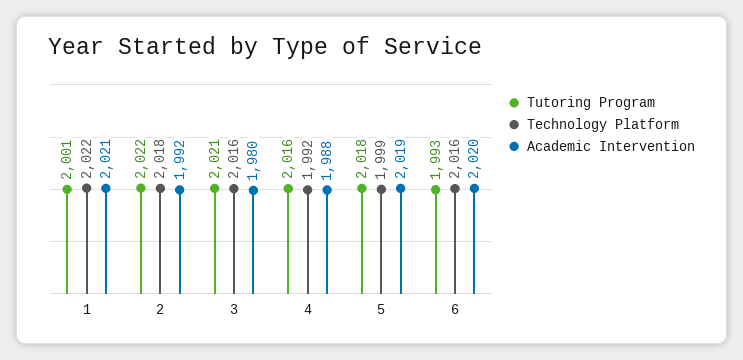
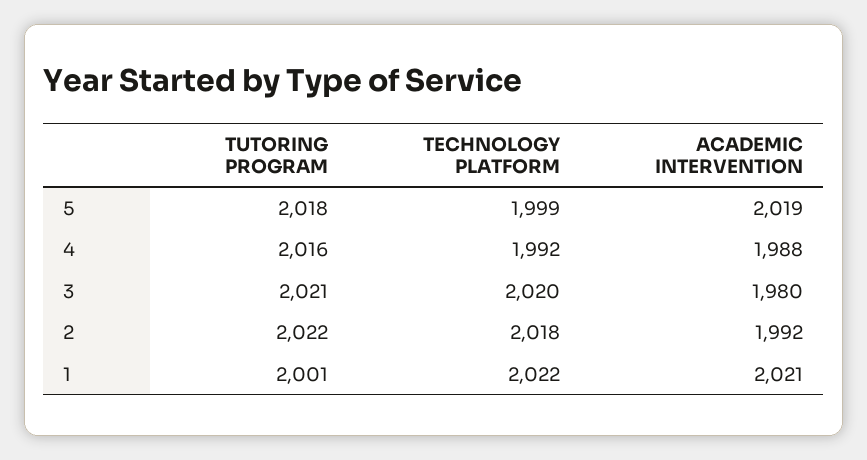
  {
    "Tutoring Program": {
      "1": 2001,
      "2": 2022,
      "3": 2021,
      "4": 2016,
-     "5": 2018,
+     "5": 2018
-     "6": 1993
    },
    "Technology Platform": {
      "1": 2022,
      "2": 2018,
-     "3": 2016,
+     "3": 2020,
      "4": 1992,
-     "5": 1999,
+     "5": 1999
-     "6": 2016
    },
    "Academic Intervention": {
      "1": 2021,
      "2": 1992,
      "3": 1980,
      "4": 1988,
-     "5": 2019,
+     "5": 2019
-     "6": 2020
    }
  }

